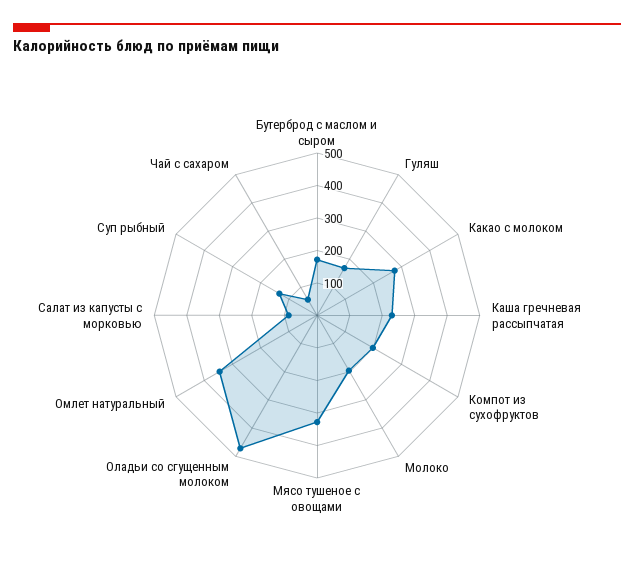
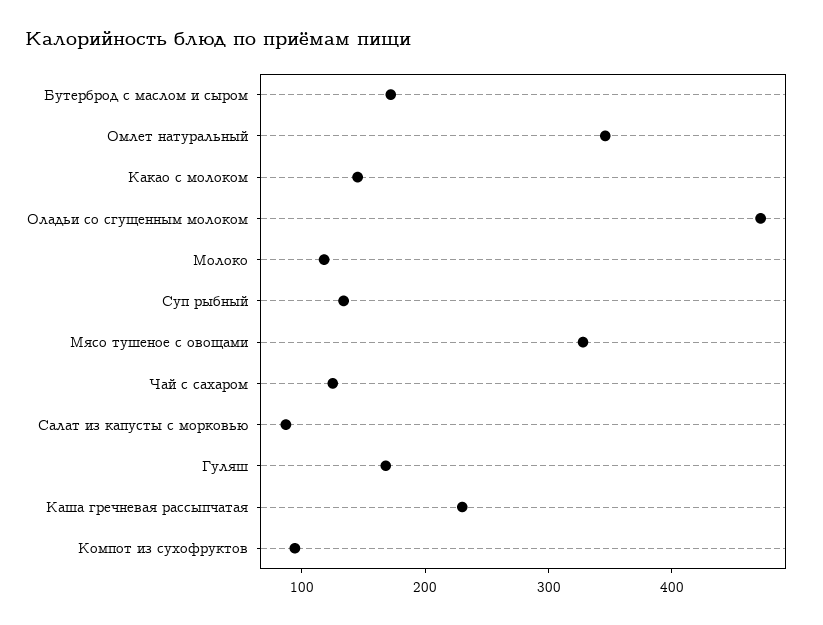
  {
    "Бутерброд с маслом и сыром": 180,
    "Гуляш": 160,
-   "Какао с молоком": 275,
+   "Какао с молоком": 140,
    "Каша гречневая рассыпчатая": 240,
-   "Компот из сухофруктов": 200,
+   "Компот из сухофруктов": 100,
-   "Молоко": 200,
+   "Молоко": 120,
    "Мясо тушеное с овощами": 320,
    "Оладьи со сгущенным молоком": 480,
    "Омлет натуральный": 340,
    "Салат из капусты с морковью": 80,
    "Суп рыбный": 140,
-   "Чай с сахаром": 50
+   "Чай с сахаром": 120
  }

